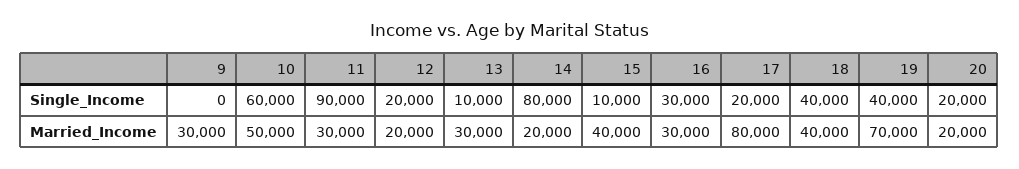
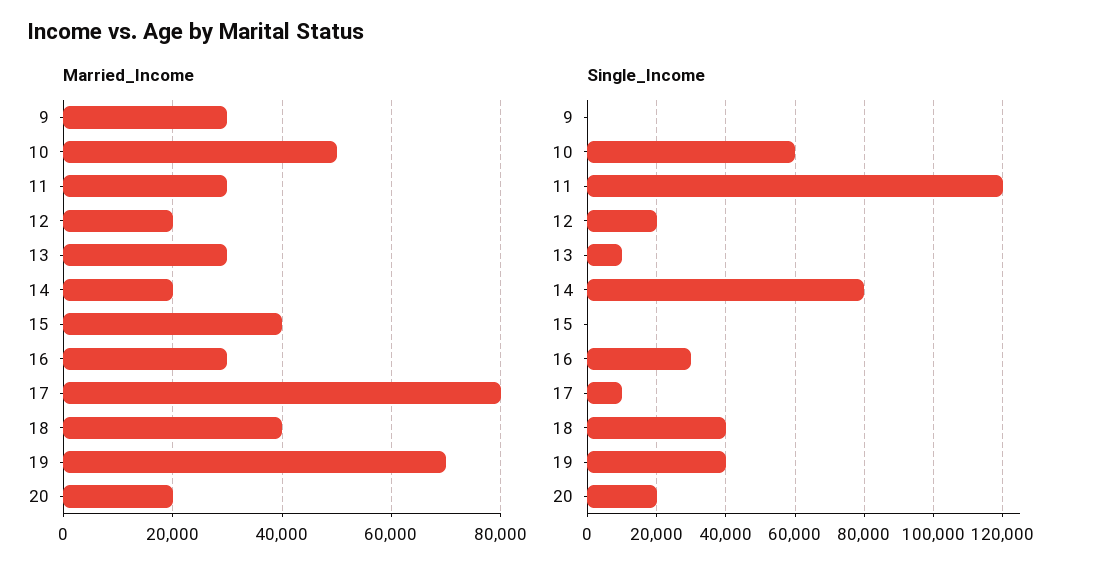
  {
    "Single_Income": {
      "9": 0,
      "10": 60000,
-     "11": 90000,
+     "11": 120000,
      "12": 20000,
      "13": 10000,
      "14": 80000,
-     "15": 10000,
+     "15": 0,
      "16": 30000,
-     "17": 20000,
+     "17": 10000,
      "18": 40000,
      "19": 40000,
      "20": 20000
    },
    "Married_Income": {
      "9": 30000,
      "10": 50000,
      "11": 30000,
      "12": 20000,
      "13": 30000,
      "14": 20000,
      "15": 40000,
      "16": 30000,
      "17": 80000,
      "18": 40000,
      "19": 70000,
      "20": 20000
    }
  }

